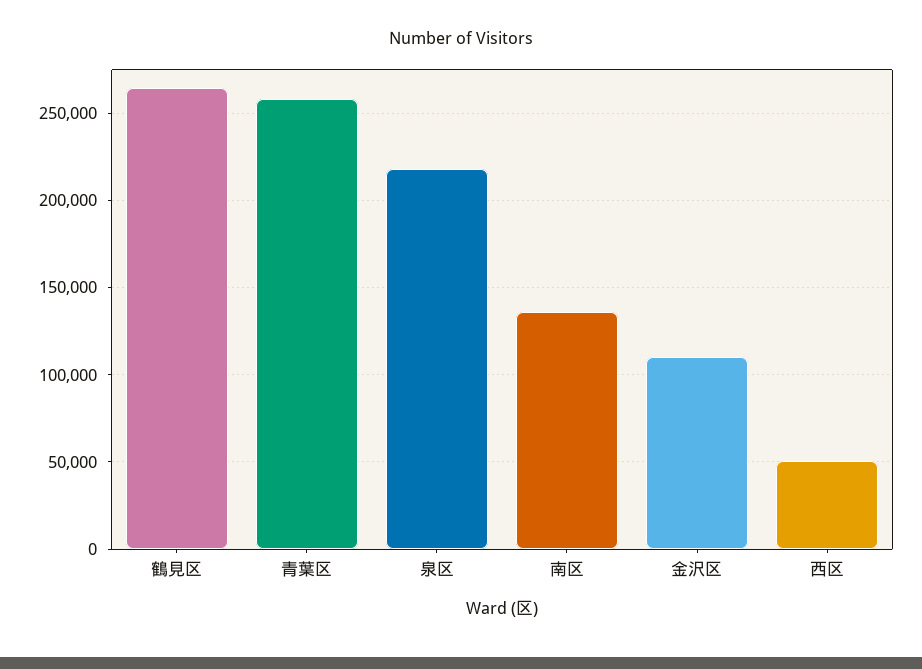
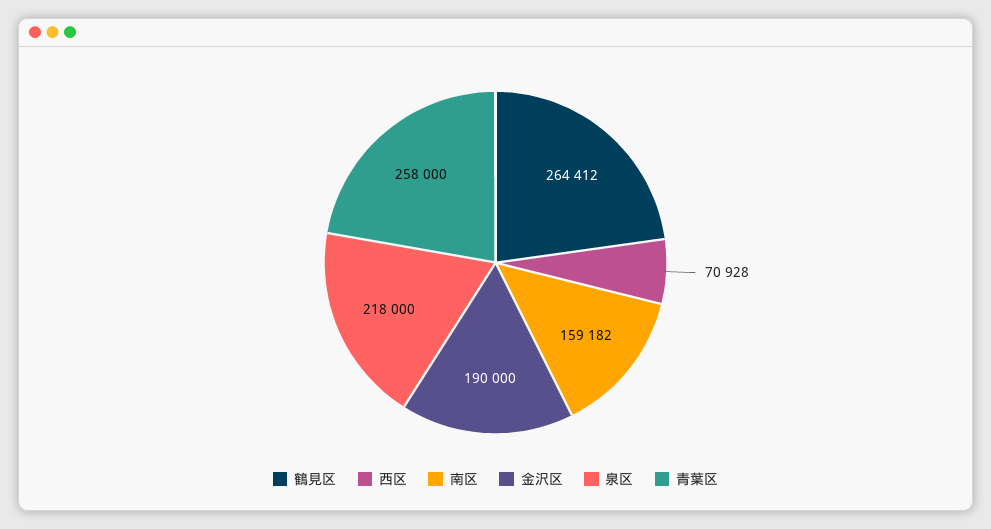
  {
    "鶴見区": 264412,
    "青葉区": 258000,
    "泉区": 218000,
-   "南区": 135000,
+   "南区": 159182,
-   "金沢区": 110000,
+   "金沢区": 190000,
-   "西区": 50000
+   "西区": 70928
  }

